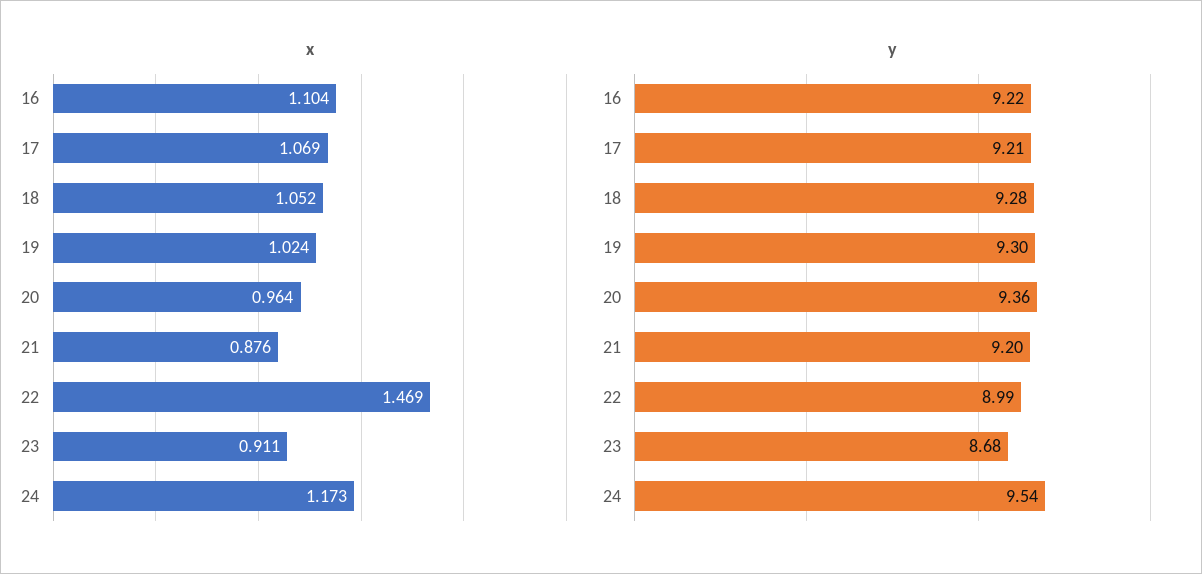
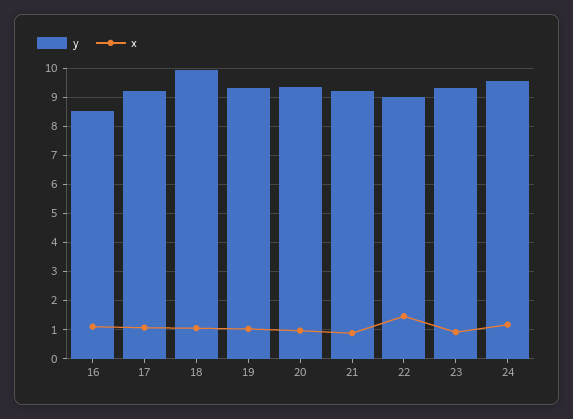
  {
    "x": {
      "16": 1.104,
      "17": 1.069,
      "18": 1.052,
      "19": 1.024,
      "20": 0.964,
      "21": 0.876,
      "22": 1.469,
      "23": 0.911,
      "24": 1.173
    },
    "y": {
-     "16": 9.22,
+     "16": 8.5,
      "17": 9.21,
-     "18": 9.28,
+     "18": 10,
      "19": 9.3,
      "20": 9.36,
      "21": 9.2,
      "22": 8.99,
-     "23": 8.68,
+     "23": 9.25,
      "24": 9.54
    }
  }

